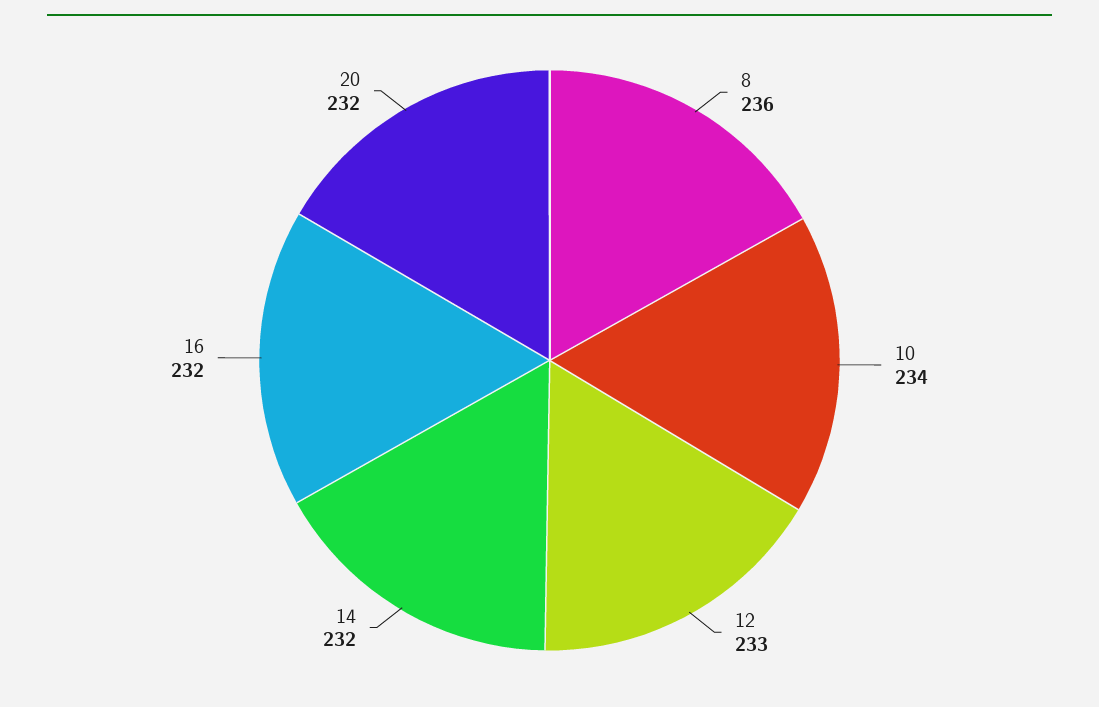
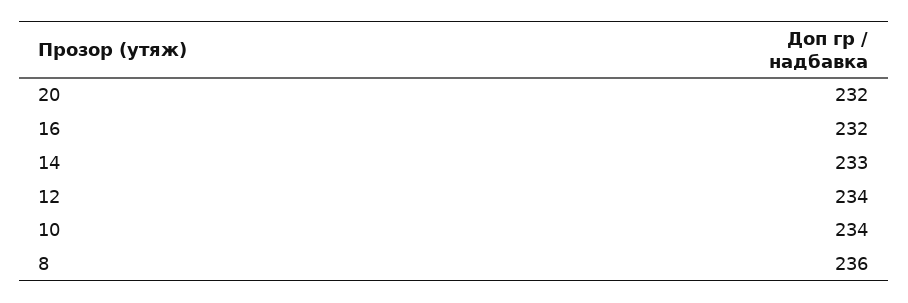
  {
    "8": 236,
    "10": 234,
-   "12": 233,
+   "12": 234,
-   "14": 232,
+   "14": 233,
    "16": 232,
    "20": 232
  }

